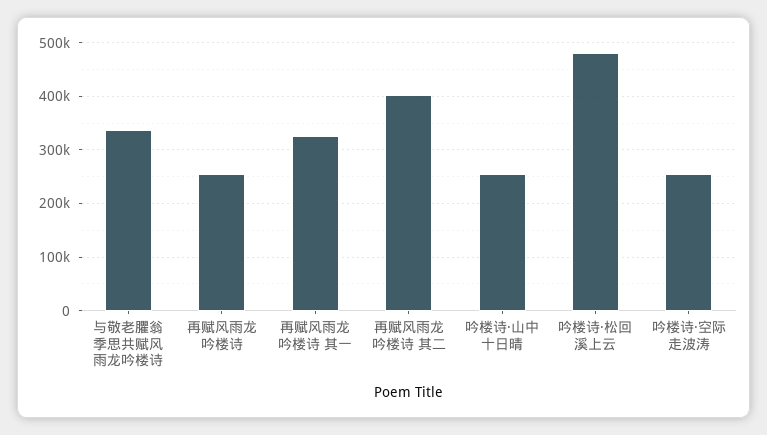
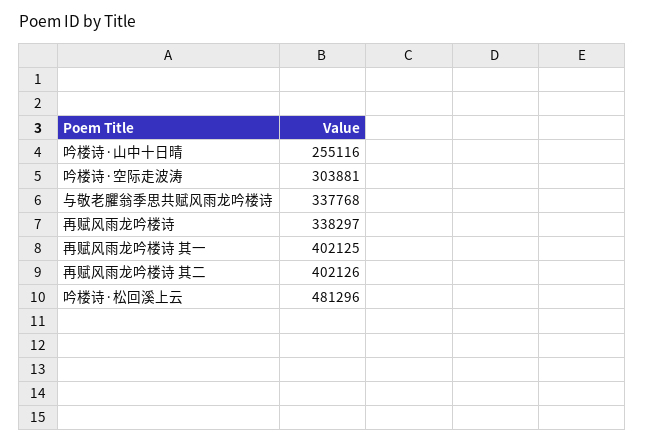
  {
    "与敬老臞翁季思共赋风雨龙吟楼诗": 337768,
-   "再赋风雨龙吟楼诗": 260000,
+   "再赋风雨龙吟楼诗": 338297,
-   "再赋风雨龙吟楼诗 其一": 320000,
+   "再赋风雨龙吟楼诗 其一": 402125,
    "再赋风雨龙吟楼诗 其二": 402126,
    "吟楼诗·山中十日晴": 255116,
    "吟楼诗·松回溪上云": 481296,
-   "吟楼诗·空际走波涛": 260000
+   "吟楼诗·空际走波涛": 303881
  }

